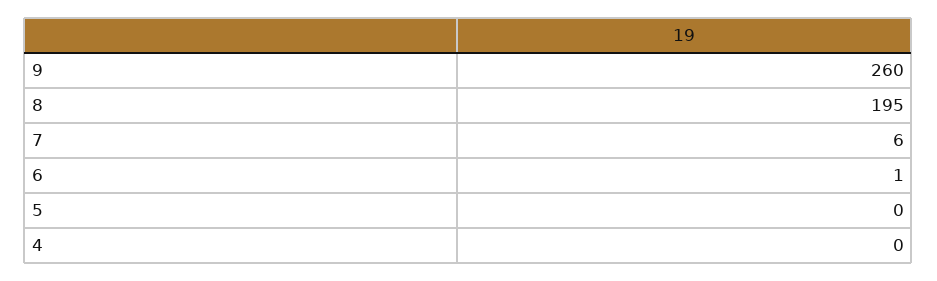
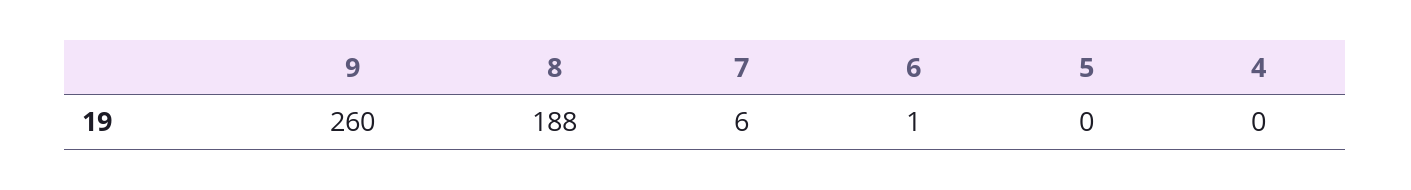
  {
    "9": 260,
-   "8": 195,
+   "8": 188,
    "7": 6,
    "6": 1,
    "5": 0,
    "4": 0
  }

